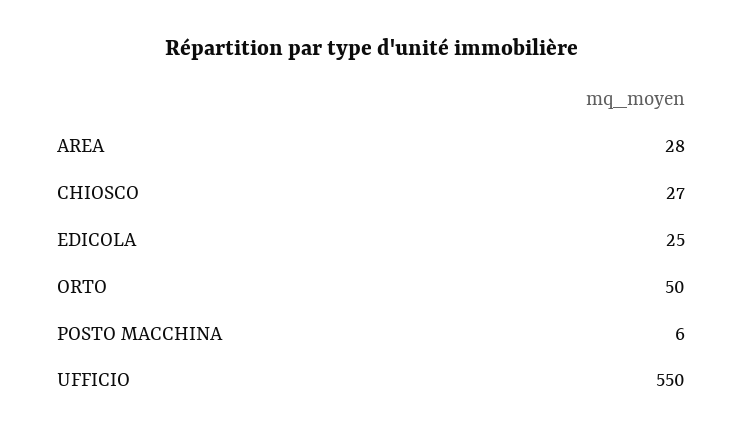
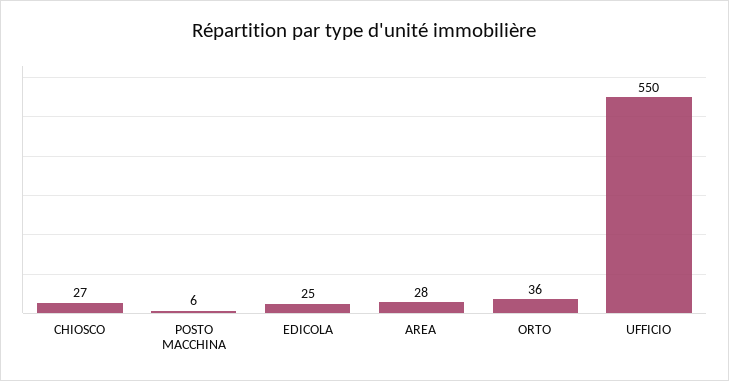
  {
    "AREA": 28,
    "CHIOSCO": 27,
    "EDICOLA": 25,
-   "ORTO": 50,
+   "ORTO": 36,
    "POSTO MACCHINA": 6,
    "UFFICIO": 550
  }

